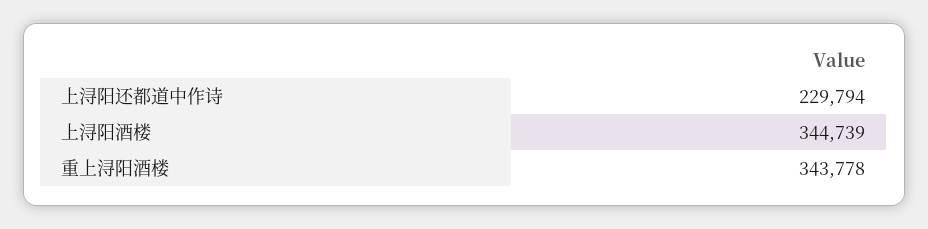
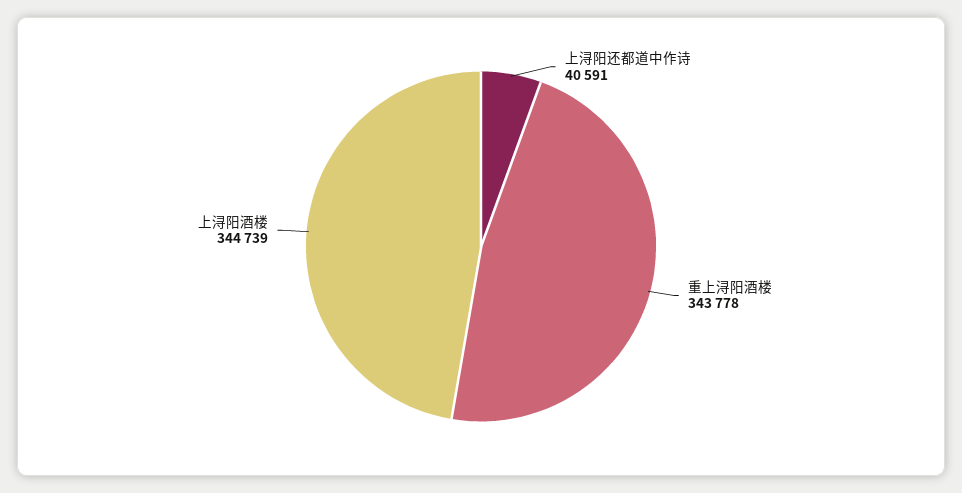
  {
-   "上浔阳还都道中作诗": 229794,
+   "上浔阳还都道中作诗": 40591,
    "上浔阳酒楼": 344739,
    "重上浔阳酒楼": 343778
  }

